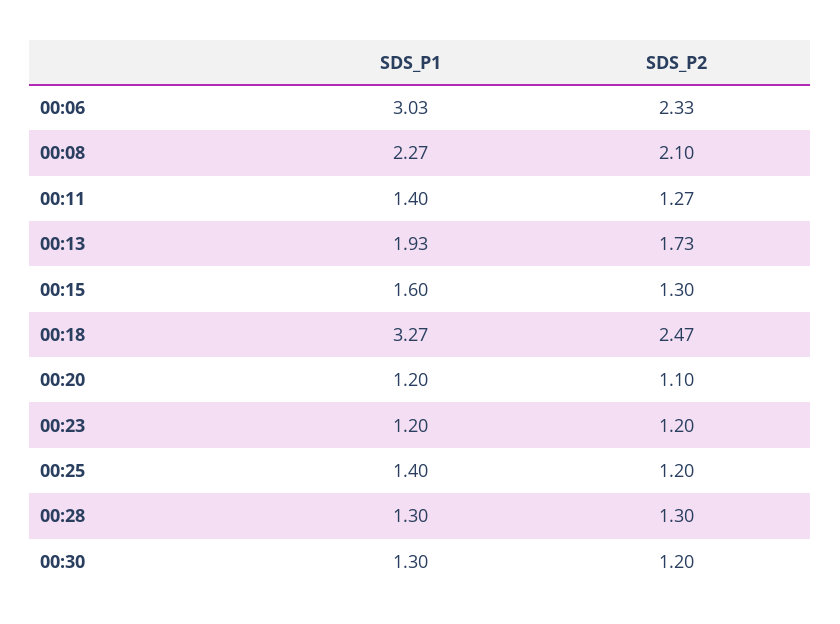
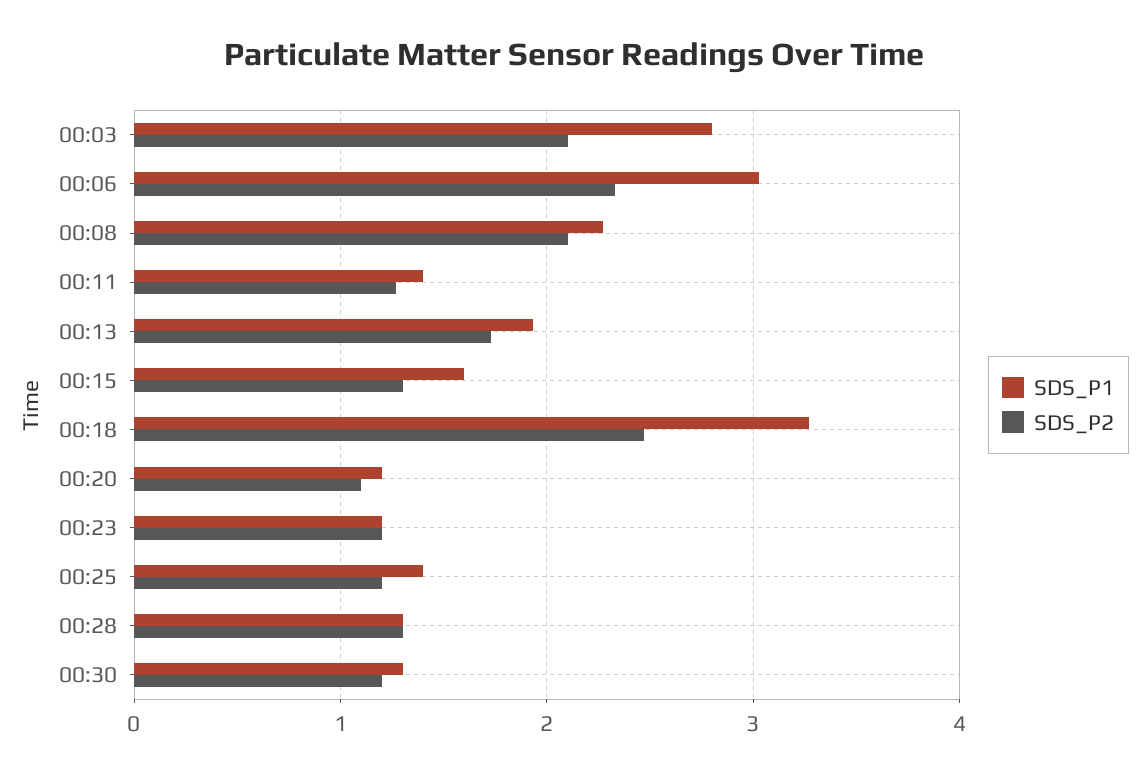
  {
    "SDS_P1": {
      "00:06": 3.03,
      "00:08": 2.27,
      "00:11": 1.4,
      "00:13": 1.93,
      "00:15": 1.6,
      "00:18": 3.27,
      "00:20": 1.2,
      "00:23": 1.2,
      "00:25": 1.4,
      "00:28": 1.3,
-     "00:30": 1.3
+     "00:30": 1.3,
+     "00:03": 2.8
    },
    "SDS_P2": {
      "00:06": 2.33,
      "00:08": 2.1,
      "00:11": 1.27,
      "00:13": 1.73,
      "00:15": 1.3,
      "00:18": 2.47,
      "00:20": 1.1,
      "00:23": 1.2,
      "00:25": 1.2,
      "00:28": 1.3,
-     "00:30": 1.2
+     "00:30": 1.2,
+     "00:03": 2.1
    }
  }

